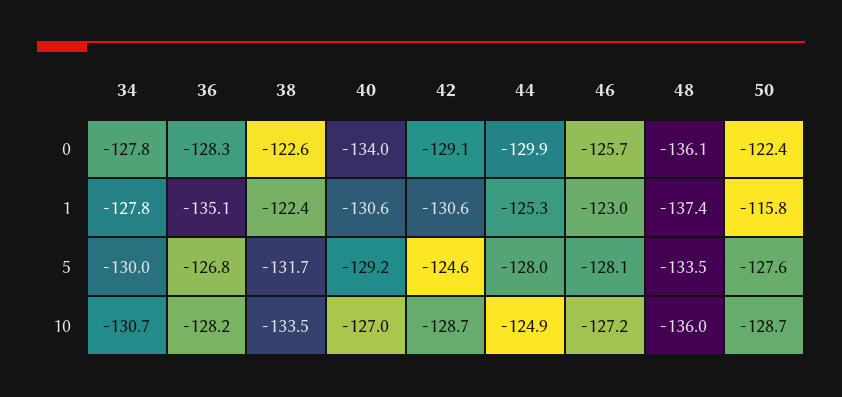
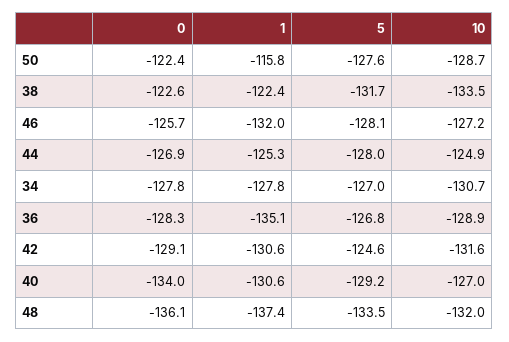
  {
    "34": {
      "0": -127.8,
      "1": -127.8,
-     "5": -130,
+     "5": -127,
      "10": -130.7
    },
    "36": {
      "0": -128.3,
      "1": -135.1,
      "5": -126.8,
-     "10": -128.2
+     "10": -128.9
    },
    "38": {
      "0": -122.6,
      "1": -122.4,
      "5": -131.7,
      "10": -133.5
    },
    "40": {
      "0": -134,
      "1": -130.6,
      "5": -129.2,
      "10": -127
    },
    "42": {
      "0": -129.1,
      "1": -130.6,
      "5": -124.6,
-     "10": -128.7
+     "10": -131.6
    },
    "44": {
-     "0": -129.9,
+     "0": -126.9,
      "1": -125.3,
      "5": -128,
      "10": -124.9
    },
    "46": {
      "0": -125.7,
-     "1": -123,
+     "1": -132,
      "5": -128.1,
      "10": -127.2
    },
    "48": {
      "0": -136.1,
      "1": -137.4,
      "5": -133.5,
-     "10": -136
+     "10": -132
    },
    "50": {
      "0": -122.4,
      "1": -115.8,
      "5": -127.6,
      "10": -128.7
    }
  }

